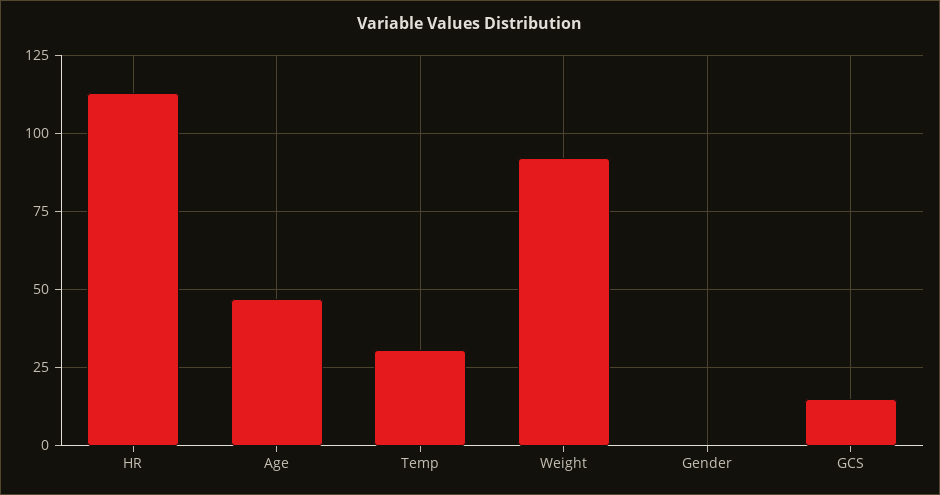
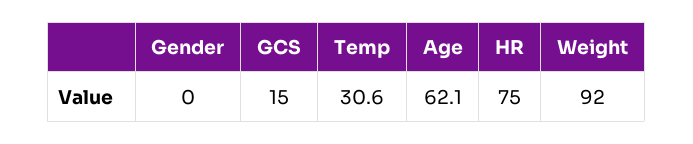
  {
-   "HR": 112.5,
+   "HR": 75,
-   "Age": 47.5,
+   "Age": 62.1,
    "Temp": 30.6,
    "Weight": 92,
    "Gender": 0,
    "GCS": 15
  }

